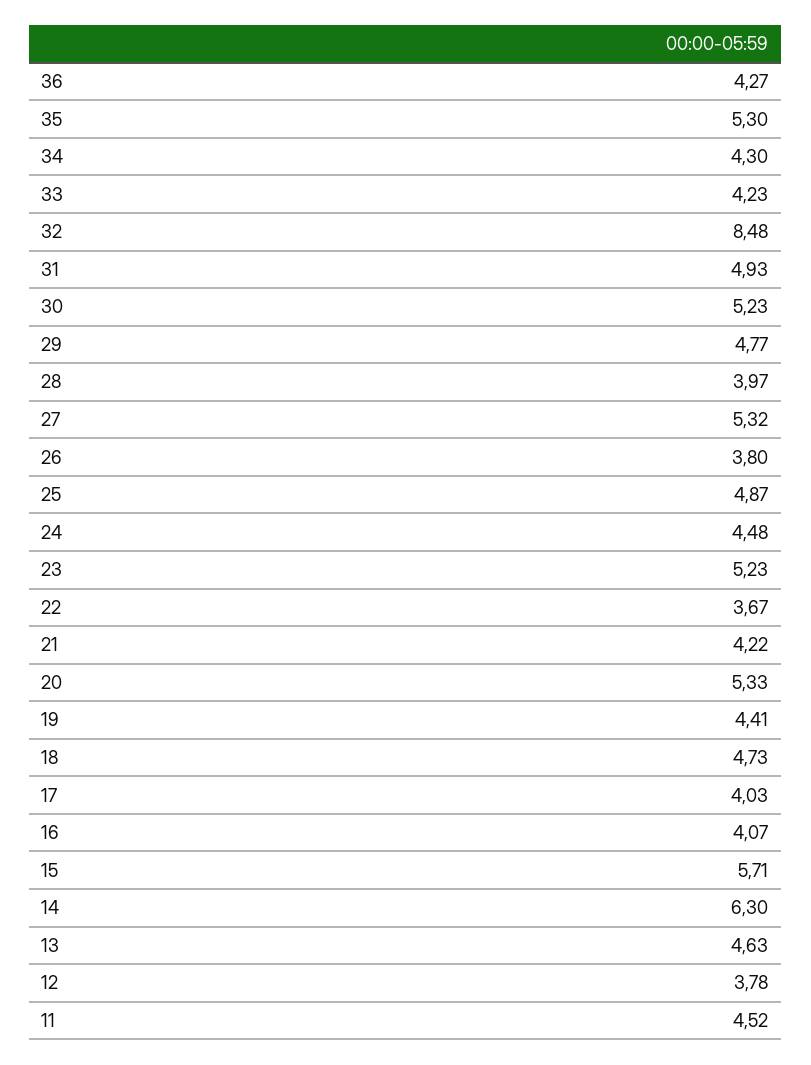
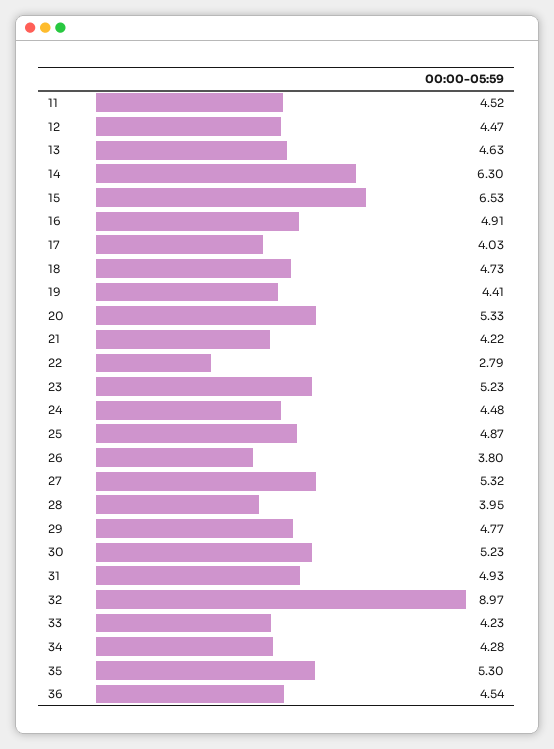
  {
-   "36": 4.27,
+   "36": 4.54,
    "35": 5.3,
-   "34": 4.3,
+   "34": 4.28,
    "33": 4.23,
-   "32": 8.48,
+   "32": 8.97,
    "31": 4.93,
    "30": 5.23,
    "29": 4.77,
-   "28": 3.97,
+   "28": 3.95,
    "27": 5.32,
    "26": 3.8,
    "25": 4.87,
    "24": 4.48,
    "23": 5.23,
-   "22": 3.67,
+   "22": 2.79,
    "21": 4.22,
    "20": 5.33,
    "19": 4.41,
    "18": 4.73,
    "17": 4.03,
-   "16": 4.07,
+   "16": 4.91,
-   "15": 5.71,
+   "15": 6.53,
    "14": 6.3,
    "13": 4.63,
-   "12": 3.78,
+   "12": 4.47,
    "11": 4.52
  }

